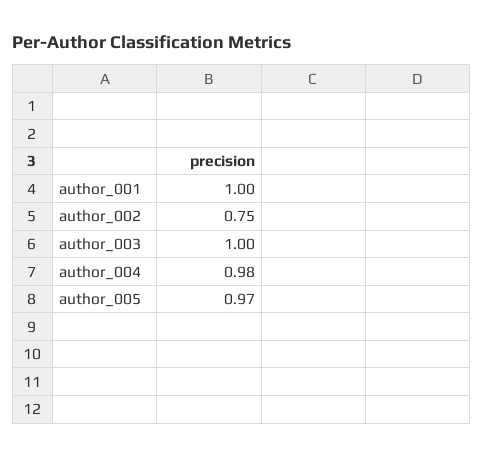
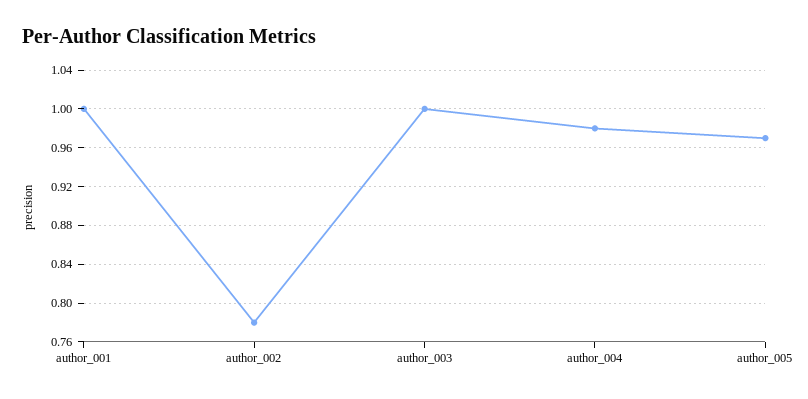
  {
    "author_001": 1,
-   "author_002": 0.75,
+   "author_002": 0.78,
    "author_003": 1,
    "author_004": 0.98,
    "author_005": 0.97
  }

